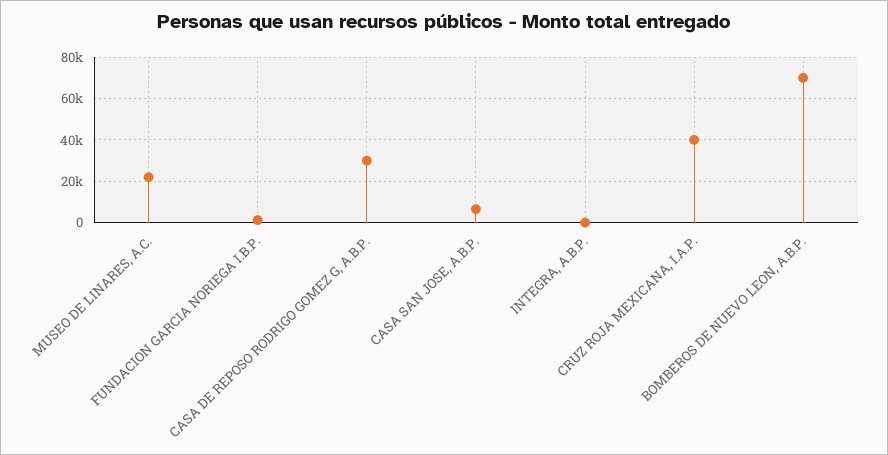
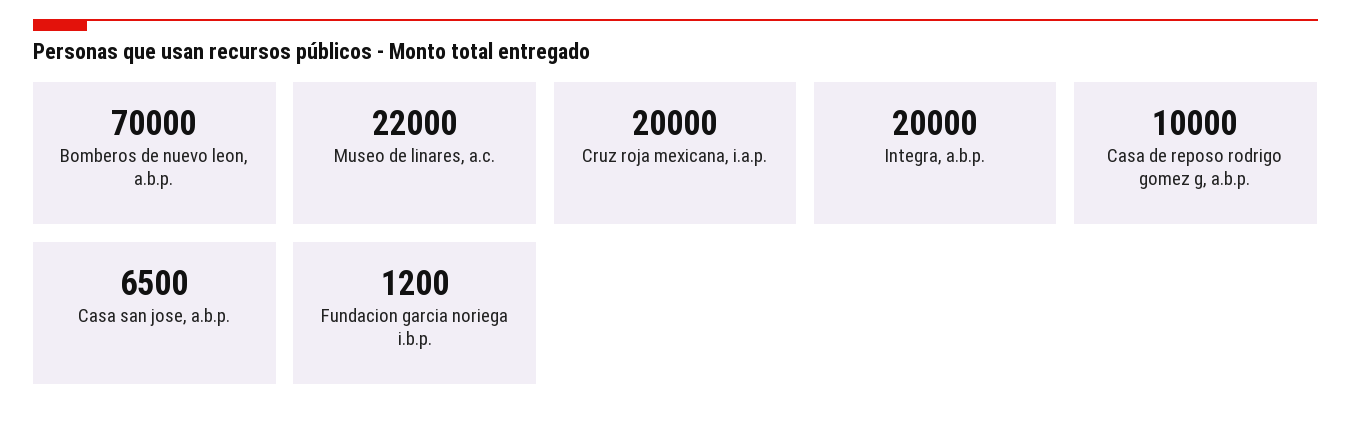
  {
    "MUSEO DE LINARES, A.C.": 22000,
    "FUNDACION GARCIA NORIEGA I.B.P.": 1200,
-   "CASA DE REPOSO RODRIGO GOMEZ G, A.B.P.": 30000,
+   "CASA DE REPOSO RODRIGO GOMEZ G, A.B.P.": 10000,
    "CASA SAN JOSE, A.B.P.": 6500,
-   "INTEGRA, A.B.P.": 0,
+   "INTEGRA, A.B.P.": 20000,
-   "CRUZ ROJA MEXICANA, I.A.P.": 40000,
+   "CRUZ ROJA MEXICANA, I.A.P.": 20000,
    "BOMBEROS DE NUEVO LEON, A.B.P.": 70000
  }

